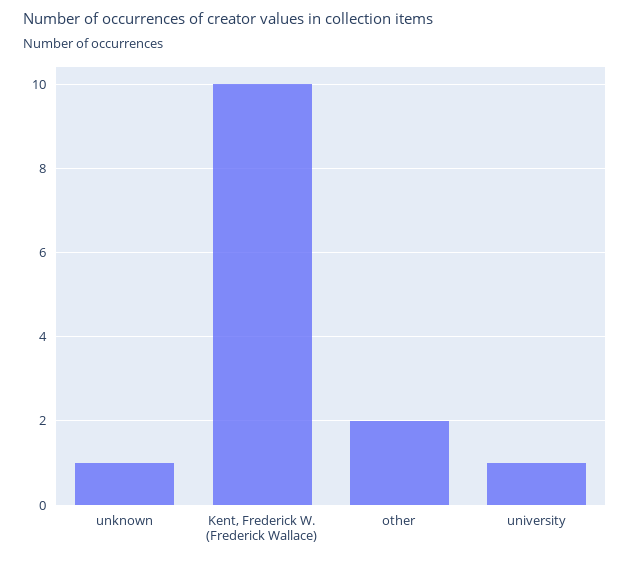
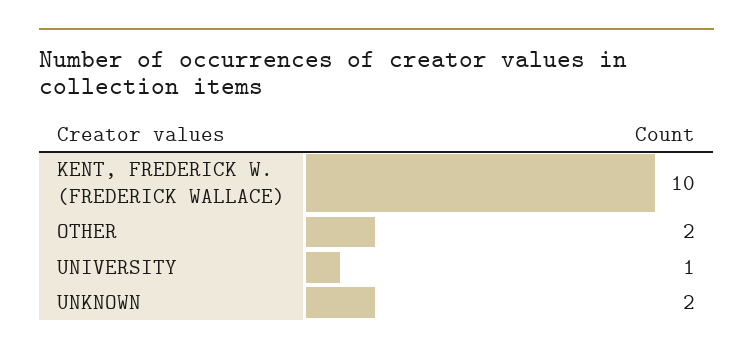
  {
-   "unknown": 1,
+   "unknown": 2,
    "Kent, Frederick W. (Frederick Wallace)": 10,
    "other": 2,
    "university": 1
  }

